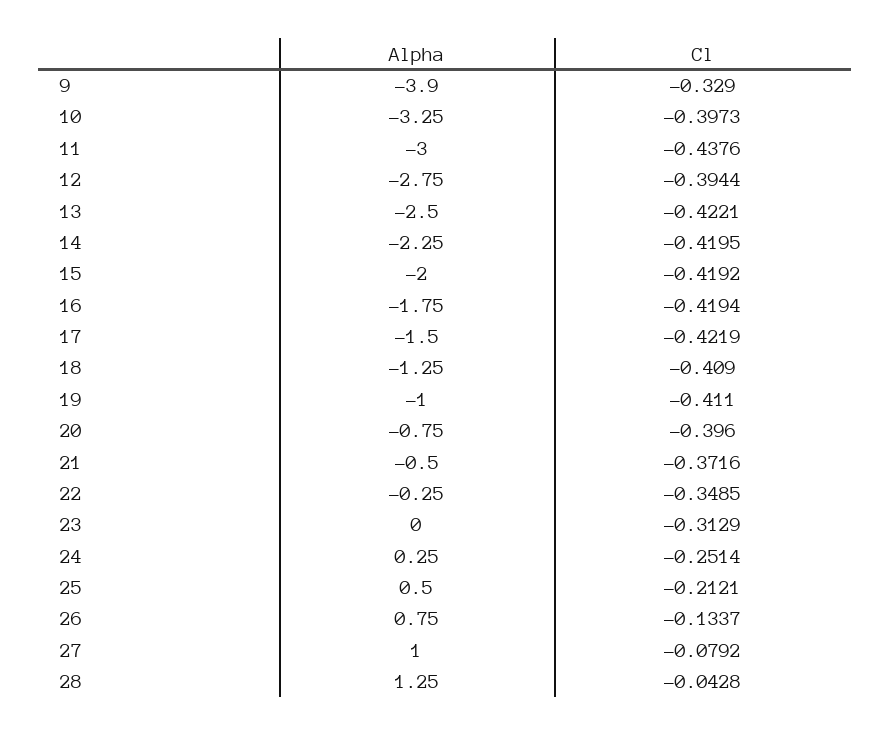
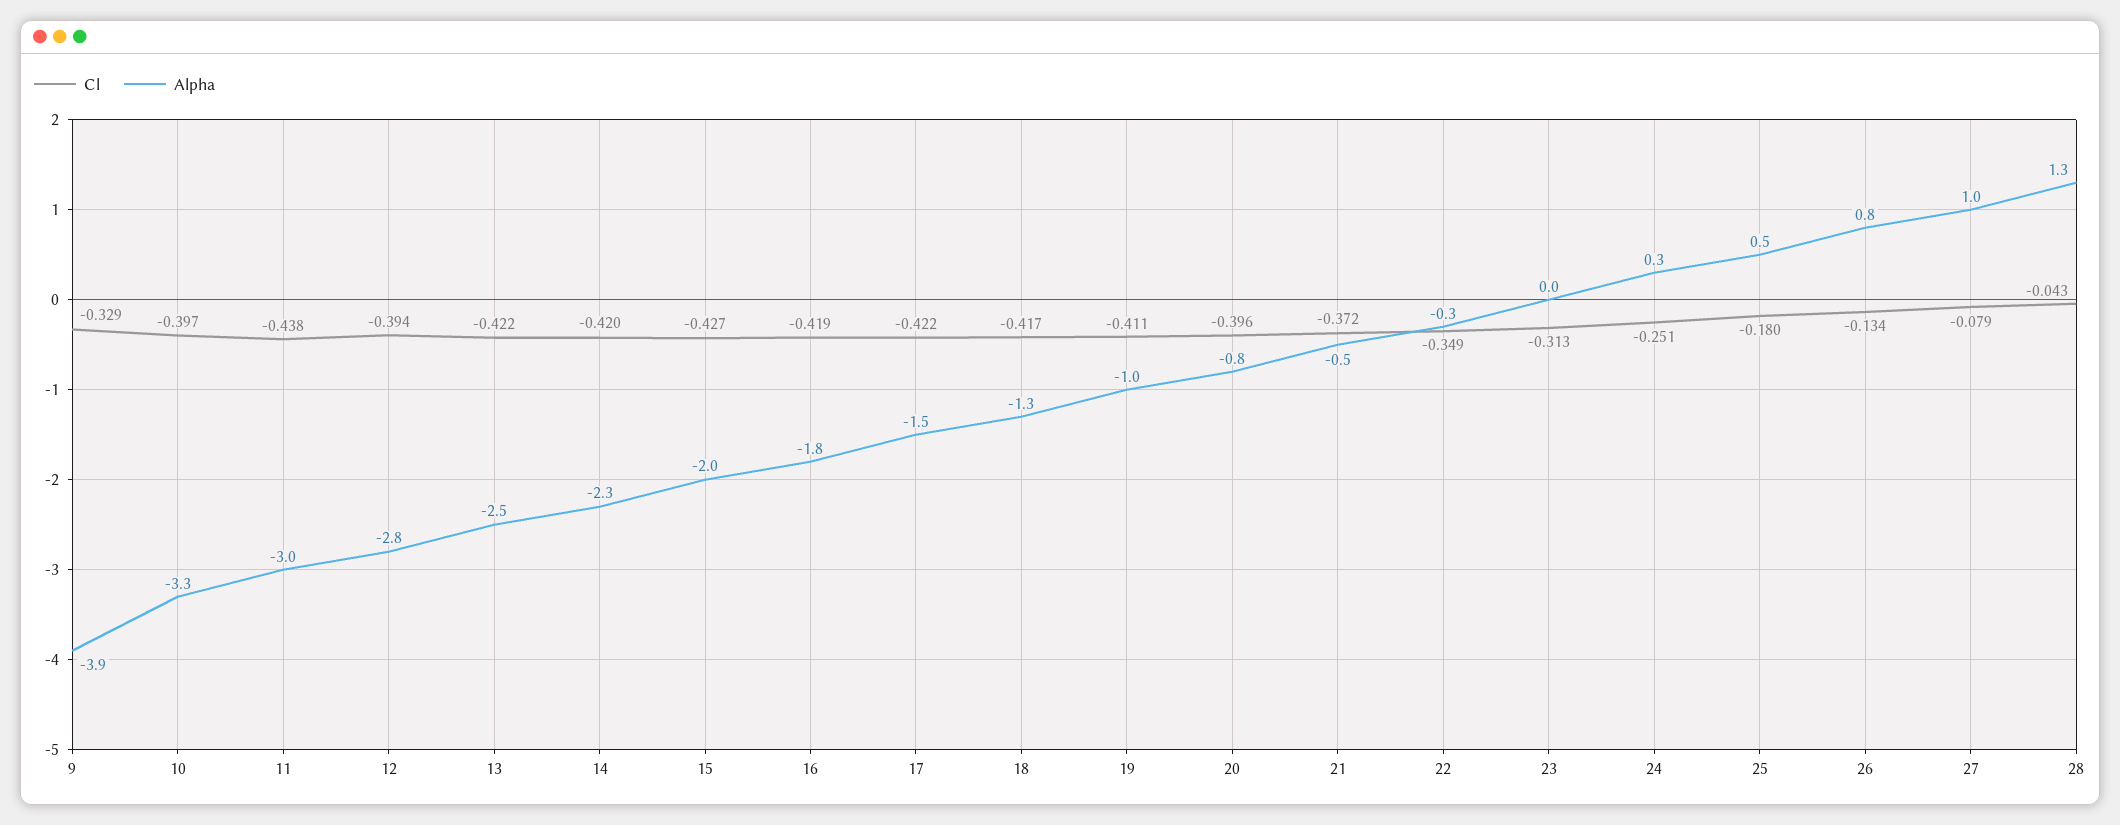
  {
    "Alpha": {
      "9": -3.9,
      "10": -3.25,
      "11": -3,
      "12": -2.75,
      "13": -2.5,
      "14": -2.25,
      "15": -2,
      "16": -1.75,
      "17": -1.5,
      "18": -1.25,
      "19": -1,
      "20": -0.75,
      "21": -0.5,
      "22": -0.25,
      "23": 0,
      "24": 0.25,
      "25": 0.5,
      "26": 0.75,
      "27": 1,
      "28": 1.25
    },
    "Cl": {
      "9": -0.329,
      "10": -0.3973,
      "11": -0.4376,
      "12": -0.3944,
      "13": -0.4221,
      "14": -0.4195,
-     "15": -0.4192,
+     "15": -0.427,
      "16": -0.4194,
      "17": -0.4219,
-     "18": -0.409,
+     "18": -0.417,
      "19": -0.411,
      "20": -0.396,
      "21": -0.3716,
      "22": -0.3485,
      "23": -0.3129,
      "24": -0.2514,
-     "25": -0.2121,
+     "25": -0.18,
      "26": -0.1337,
      "27": -0.0792,
      "28": -0.0428
    }
  }

